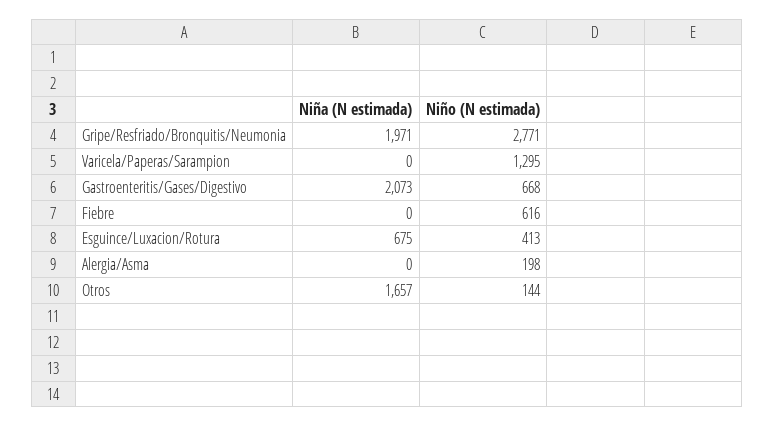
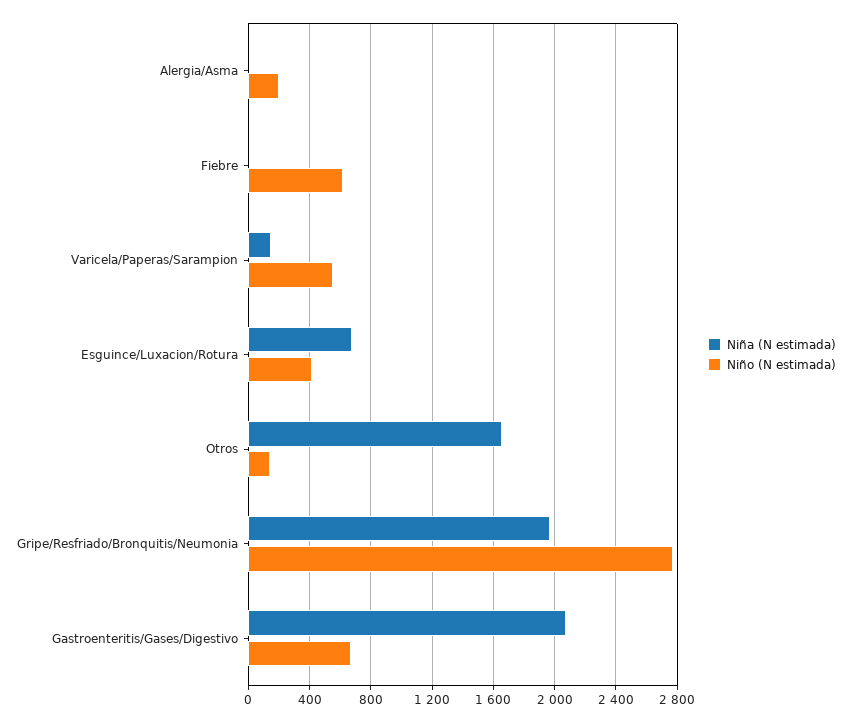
  {
    "Niña (N estimada)": {
      "Gripe/Resfriado/Bronquitis/Neumonia": 1971,
-     "Varicela/Paperas/Sarampion": 0,
+     "Varicela/Paperas/Sarampion": 150,
      "Gastroenteritis/Gases/Digestivo": 2073,
      "Fiebre": 0,
      "Esguince/Luxacion/Rotura": 675,
      "Alergia/Asma": 0,
      "Otros": 1657
    },
    "Niño (N estimada)": {
      "Gripe/Resfriado/Bronquitis/Neumonia": 2771,
-     "Varicela/Paperas/Sarampion": 1295,
+     "Varicela/Paperas/Sarampion": 550,
      "Gastroenteritis/Gases/Digestivo": 668,
      "Fiebre": 616,
      "Esguince/Luxacion/Rotura": 413,
      "Alergia/Asma": 198,
      "Otros": 144
    }
  }

